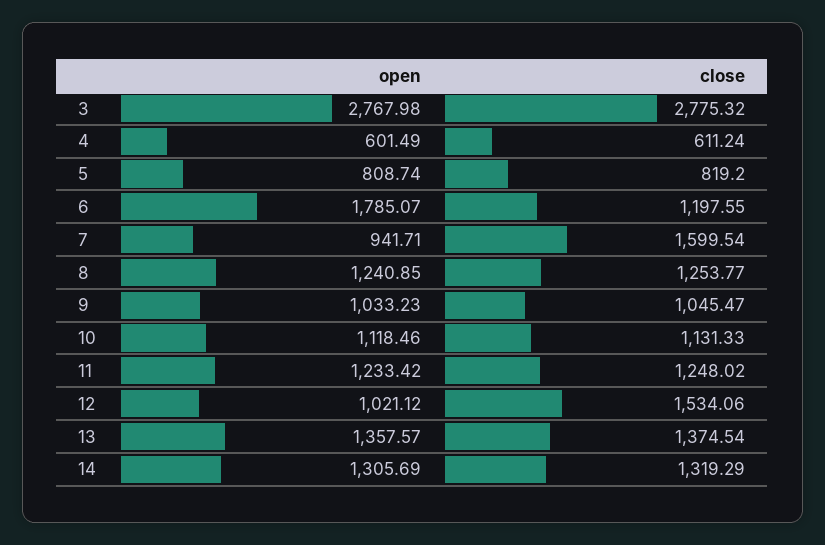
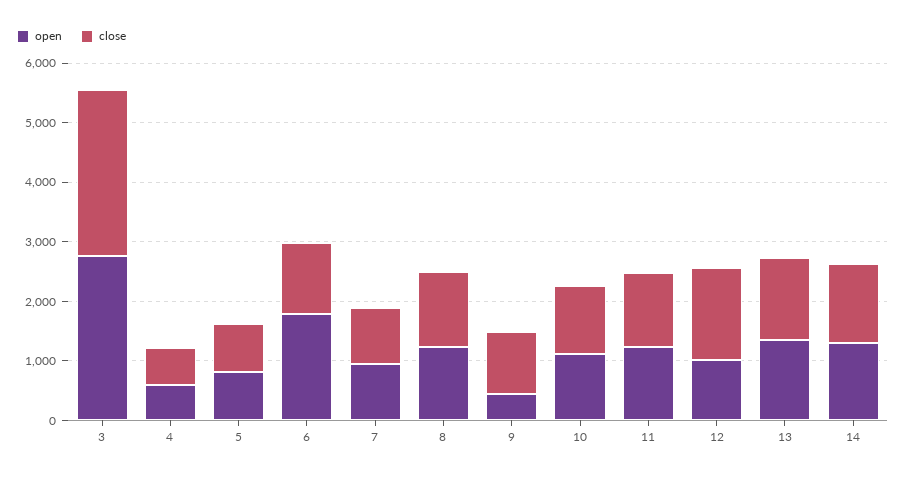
  {
    "open": {
      "3": 2767.98,
      "4": 601.49,
      "5": 808.74,
      "6": 1785.07,
      "7": 941.71,
      "8": 1240.85,
-     "9": 1033.23,
+     "9": 400,
      "10": 1118.46,
      "11": 1233.42,
      "12": 1021.12,
      "13": 1357.57,
      "14": 1305.69
    },
    "close": {
      "3": 2775.32,
      "4": 611.24,
      "5": 819.2,
      "6": 1197.55,
-     "7": 1599.54,
+     "7": 1000,
      "8": 1253.77,
      "9": 1045.47,
      "10": 1131.33,
      "11": 1248.02,
      "12": 1534.06,
      "13": 1374.54,
      "14": 1319.29
    }
  }

